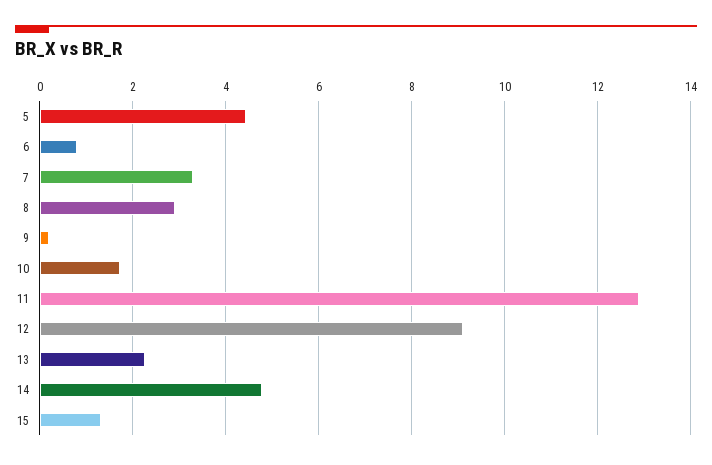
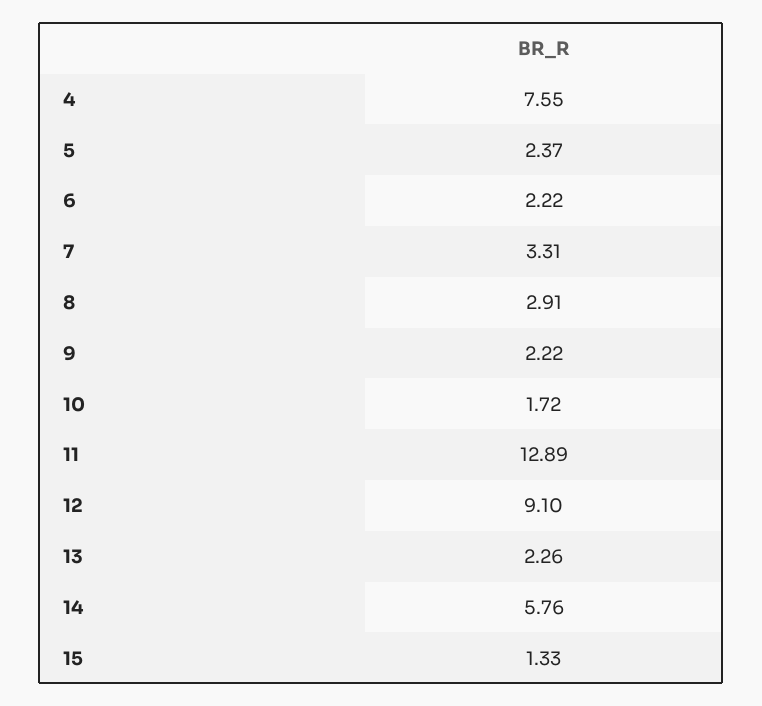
  {
-   "5": 4.4,
+   "5": 2.37,
-   "6": 0.8,
+   "6": 2.22,
    "7": 3.31,
    "8": 2.91,
-   "9": 0.2,
+   "9": 2.22,
    "10": 1.72,
    "11": 12.89,
    "12": 9.1,
    "13": 2.26,
-   "14": 4.8,
+   "14": 5.76,
-   "15": 1.33
+   "15": 1.33,
+   "4": 7.55
  }

